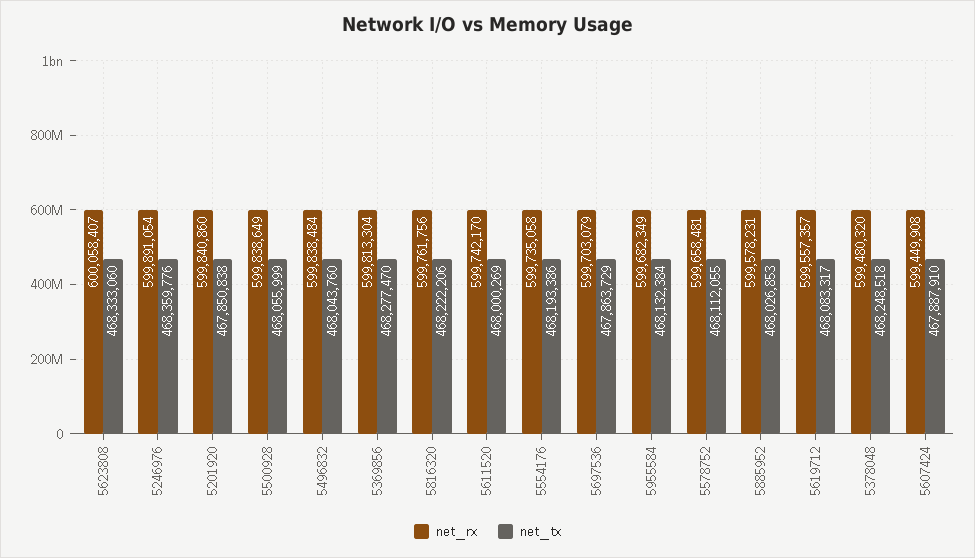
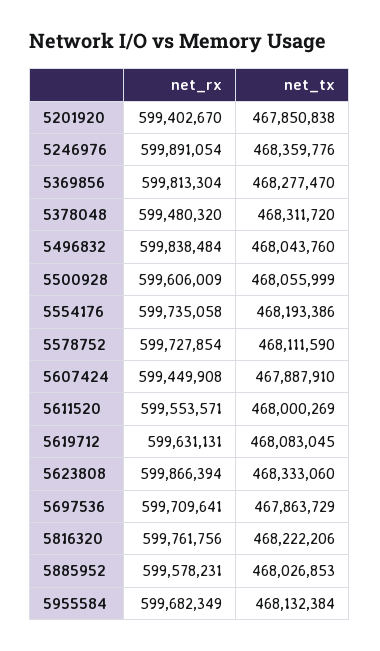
  {
    "net_rx": {
-     "5623808": 600058407,
+     "5623808": 599866394,
      "5246976": 599891054,
-     "5201920": 599840860,
+     "5201920": 599402670,
-     "5500928": 599838649,
+     "5500928": 599606009,
      "5496832": 599838484,
      "5369856": 599813304,
      "5816320": 599761756,
-     "5611520": 599742170,
+     "5611520": 599553571,
      "5554176": 599735058,
-     "5697536": 599703079,
+     "5697536": 599709641,
      "5955584": 599682349,
-     "5578752": 599658481,
+     "5578752": 599727854,
      "5885952": 599578231,
-     "5619712": 599557357,
+     "5619712": 599631131,
      "5378048": 599480320,
      "5607424": 599449908
    },
    "net_tx": {
      "5623808": 468333060,
      "5246976": 468359776,
      "5201920": 467850838,
      "5500928": 468055999,
      "5496832": 468043760,
      "5369856": 468277470,
      "5816320": 468222206,
      "5611520": 468000269,
      "5554176": 468193386,
      "5697536": 467863729,
      "5955584": 468132384,
-     "5578752": 468112055,
+     "5578752": 468111590,
      "5885952": 468026853,
-     "5619712": 468083317,
+     "5619712": 468083045,
-     "5378048": 468248518,
+     "5378048": 468311720,
      "5607424": 467887910
    }
  }

